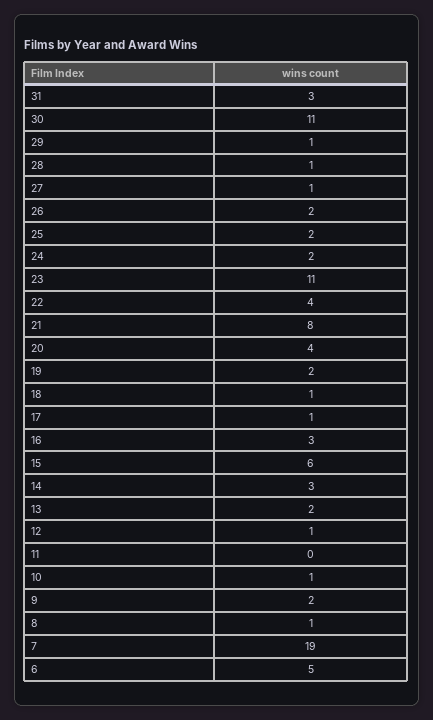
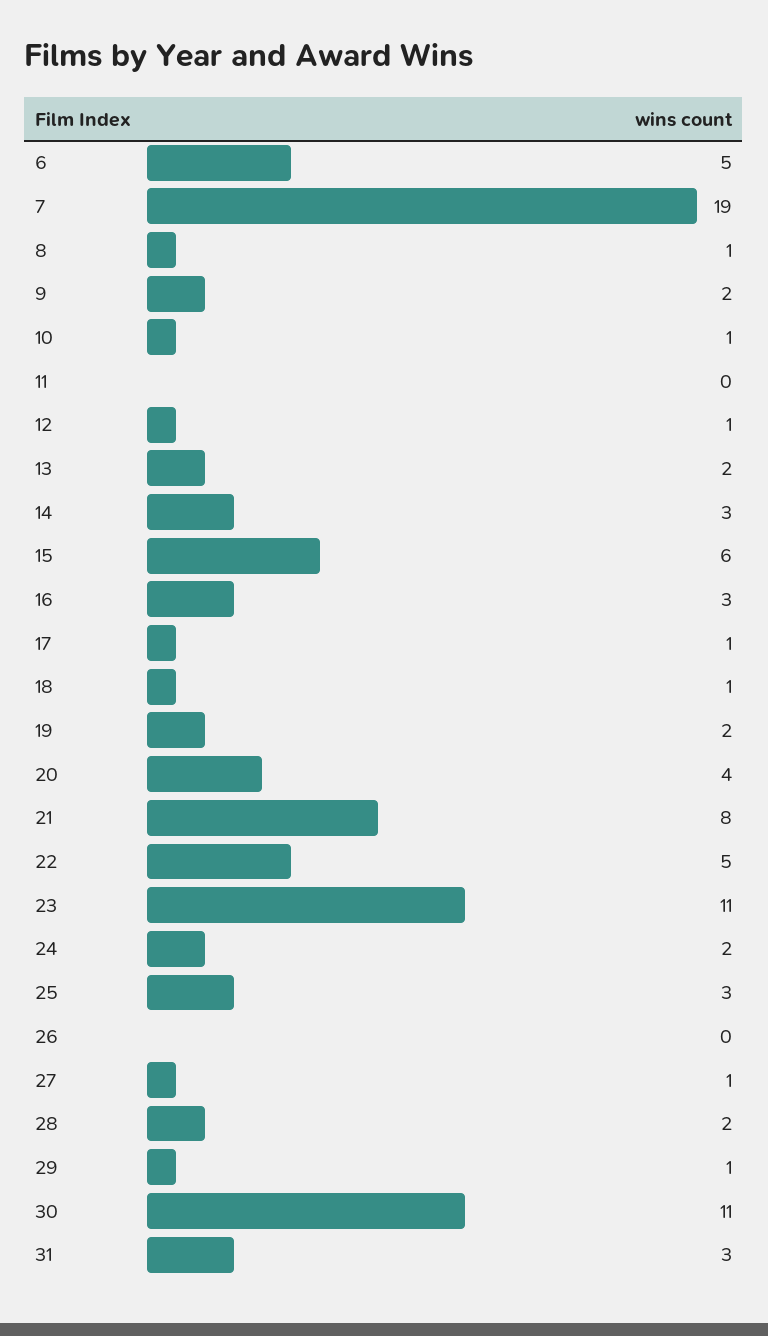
  {
    "31": 3,
    "30": 11,
    "29": 1,
-   "28": 1,
+   "28": 2,
    "27": 1,
-   "26": 2,
+   "26": 0,
-   "25": 2,
+   "25": 3,
    "24": 2,
    "23": 11,
-   "22": 4,
+   "22": 5,
    "21": 8,
    "20": 4,
    "19": 2,
    "18": 1,
    "17": 1,
    "16": 3,
    "15": 6,
    "14": 3,
    "13": 2,
    "12": 1,
    "11": 0,
    "10": 1,
    "9": 2,
    "8": 1,
    "7": 19,
    "6": 5
  }

